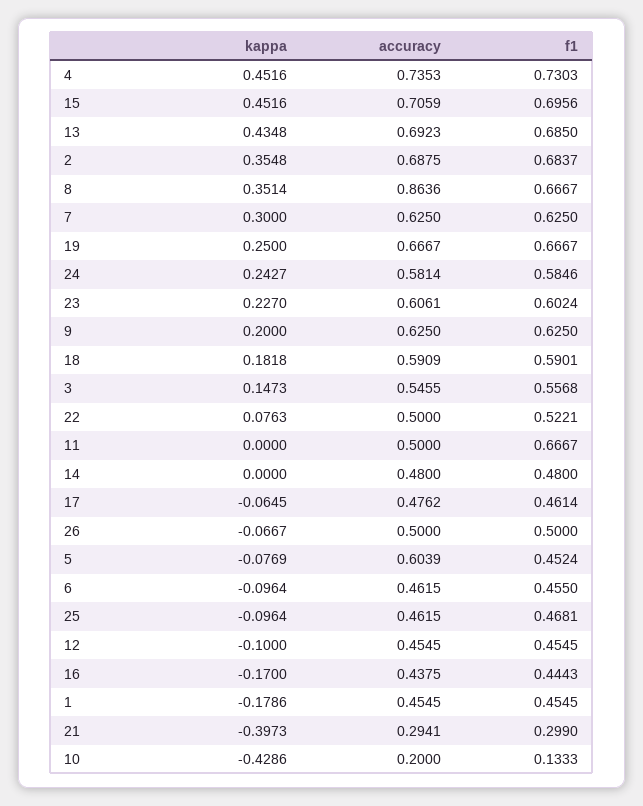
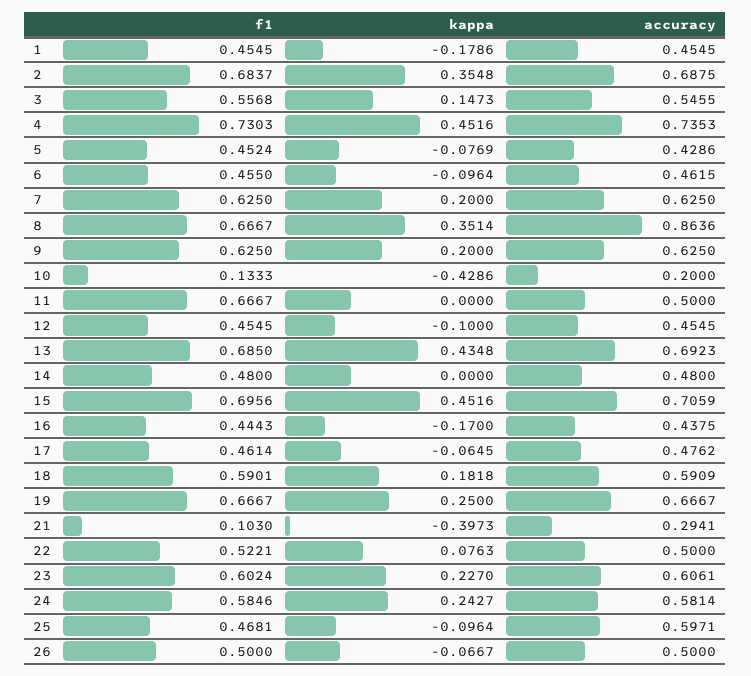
  {
    "kappa": {
      "4": 0.4516,
      "15": 0.4516,
      "13": 0.4348,
      "2": 0.3548,
      "8": 0.3514,
-     "7": 0.3,
+     "7": 0.2,
      "19": 0.25,
      "24": 0.2427,
      "23": 0.227,
      "9": 0.2,
      "18": 0.1818,
      "3": 0.1473,
      "22": 0.0763,
      "11": 0,
      "14": 0,
      "17": -0.0645,
      "26": -0.0667,
      "5": -0.0769,
      "6": -0.0964,
      "25": -0.0964,
      "12": -0.1,
      "16": -0.17,
      "1": -0.1786,
      "21": -0.3973,
      "10": -0.4286
    },
    "accuracy": {
      "4": 0.7353,
      "15": 0.7059,
      "13": 0.6923,
      "2": 0.6875,
      "8": 0.8636,
      "7": 0.625,
      "19": 0.6667,
      "24": 0.5814,
      "23": 0.6061,
      "9": 0.625,
      "18": 0.5909,
      "3": 0.5455,
      "22": 0.5,
      "11": 0.5,
      "14": 0.48,
      "17": 0.4762,
      "26": 0.5,
-     "5": 0.6039,
+     "5": 0.4286,
      "6": 0.4615,
-     "25": 0.4615,
+     "25": 0.5971,
      "12": 0.4545,
      "16": 0.4375,
      "1": 0.4545,
      "21": 0.2941,
      "10": 0.2
    },
    "f1": {
      "4": 0.7303,
      "15": 0.6956,
      "13": 0.685,
      "2": 0.6837,
      "8": 0.6667,
      "7": 0.625,
      "19": 0.6667,
      "24": 0.5846,
      "23": 0.6024,
      "9": 0.625,
      "18": 0.5901,
      "3": 0.5568,
      "22": 0.5221,
      "11": 0.6667,
      "14": 0.48,
      "17": 0.4614,
      "26": 0.5,
      "5": 0.4524,
      "6": 0.455,
      "25": 0.4681,
      "12": 0.4545,
      "16": 0.4443,
      "1": 0.4545,
-     "21": 0.299,
+     "21": 0.103,
      "10": 0.1333
    }
  }

